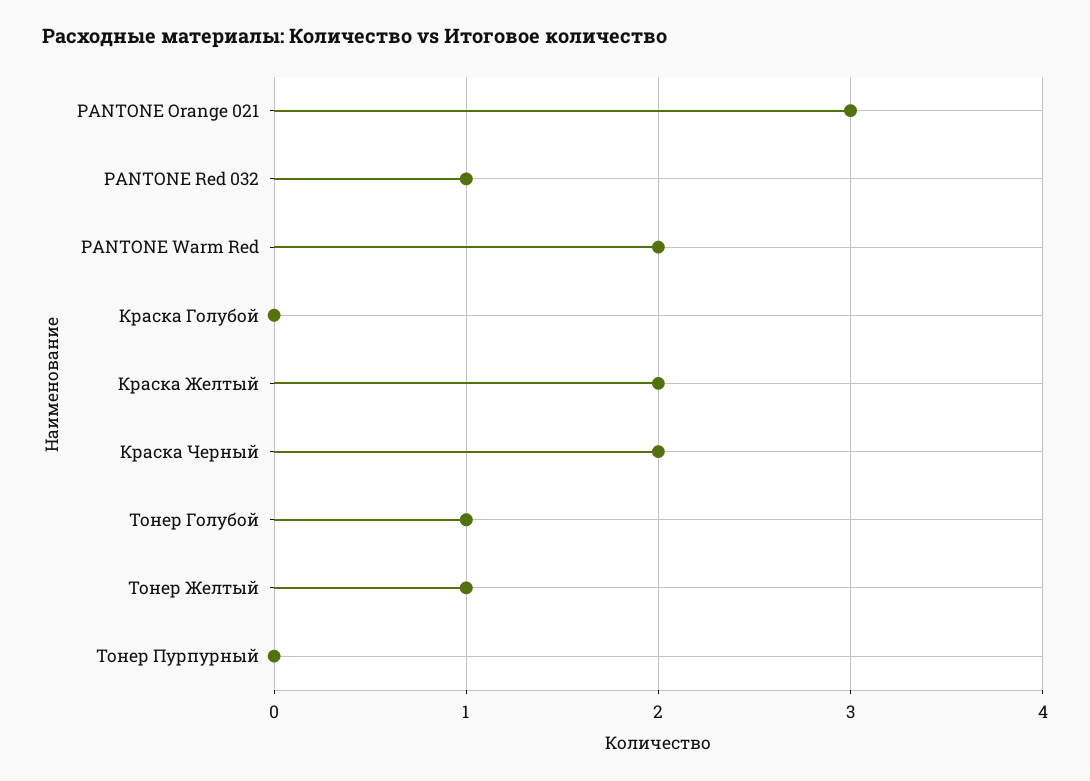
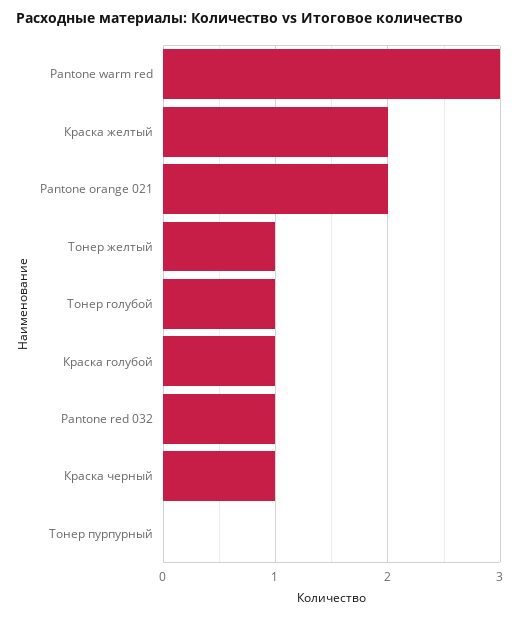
  {
-   "PANTONE Orange 021": 3,
+   "PANTONE Orange 021": 2,
    "PANTONE Red 032": 1,
-   "PANTONE Warm Red": 2,
+   "PANTONE Warm Red": 3,
-   "Краска Голубой": 0,
+   "Краска Голубой": 1,
    "Краска Желтый": 2,
-   "Краска Черный": 2,
+   "Краска Черный": 1,
    "Тонер Голубой": 1,
    "Тонер Желтый": 1,
    "Тонер Пурпурный": 0
  }

